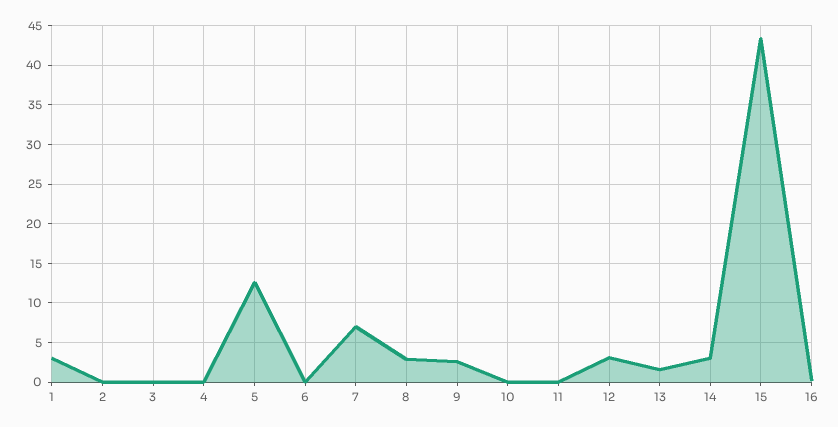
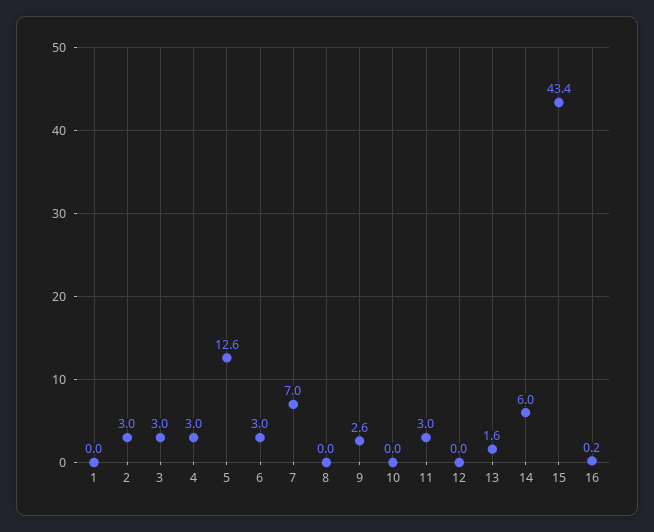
  {
-   "1": 3,
+   "1": 0,
-   "2": 0,
+   "2": 3,
-   "3": 0,
+   "3": 3,
-   "4": 0,
+   "4": 3,
    "5": 12.6,
-   "6": 0,
+   "6": 3,
    "7": 7,
-   "8": 3,
+   "8": 0,
    "9": 2.6,
    "10": 0,
-   "11": 0,
+   "11": 3,
-   "12": 3,
+   "12": 0,
    "13": 1.6,
-   "14": 3,
+   "14": 6,
    "15": 43.4,
    "16": 0.2
  }

